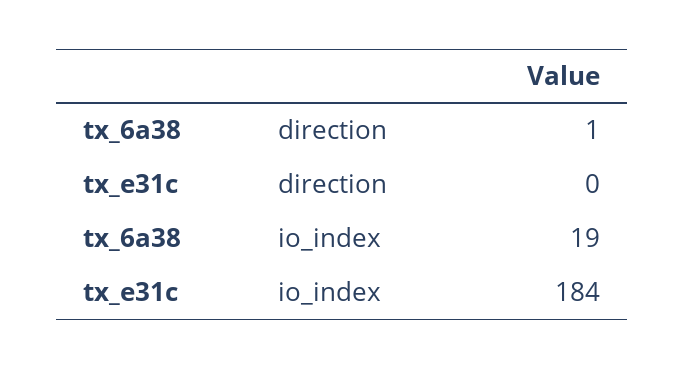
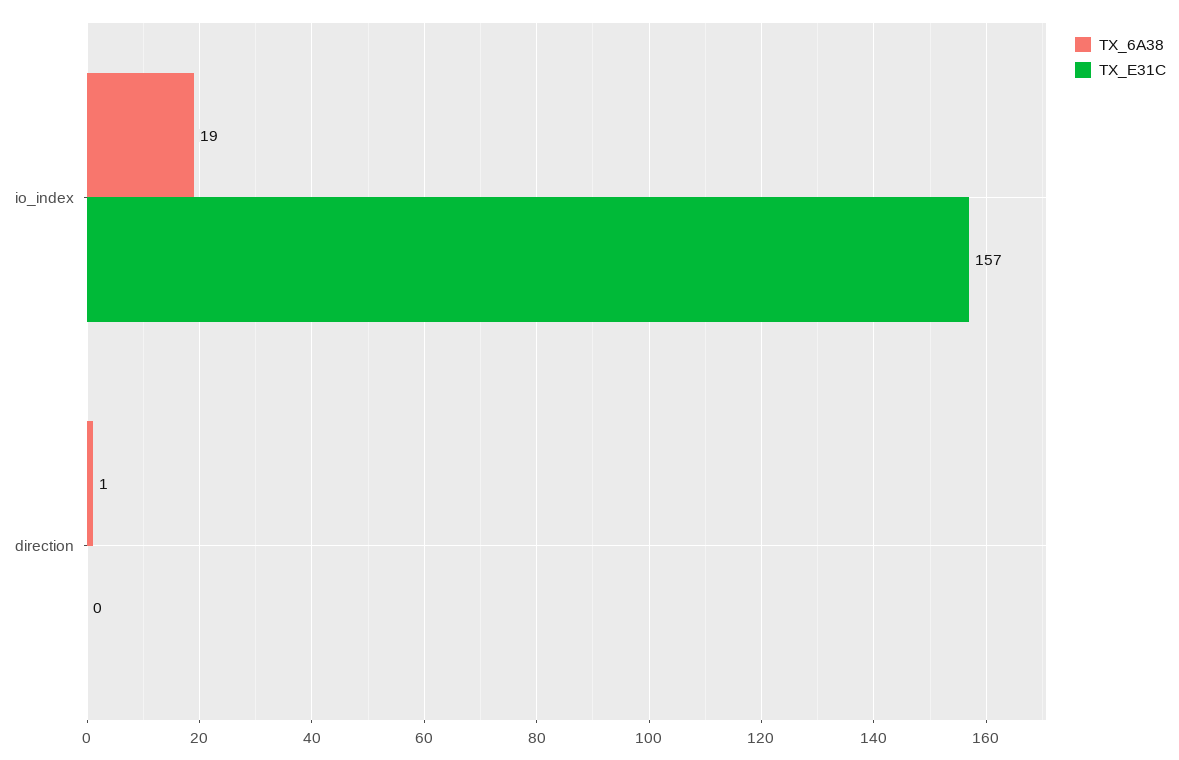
  {
    "tx_6a38": {
      "direction": 1,
      "io_index": 19
    },
    "tx_e31c": {
      "direction": 0,
-     "io_index": 184
+     "io_index": 157
    }
  }

